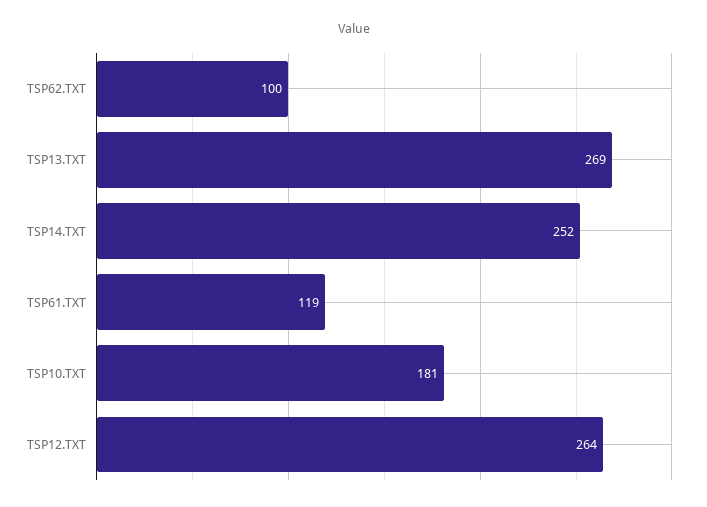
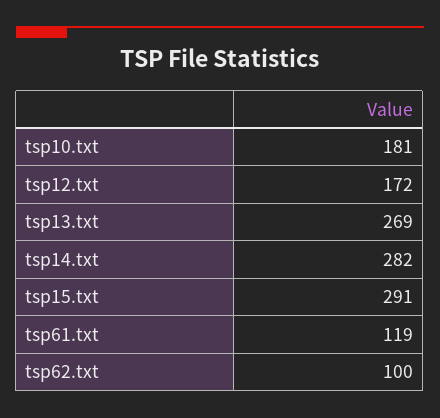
  {
    "TSP62.TXT": 100,
    "TSP13.TXT": 269,
-   "TSP14.TXT": 252,
+   "TSP14.TXT": 282,
    "TSP61.TXT": 119,
    "TSP10.TXT": 181,
-   "TSP12.TXT": 264
+   "TSP12.TXT": 172,
+   "tsp15.txt": 291
  }

